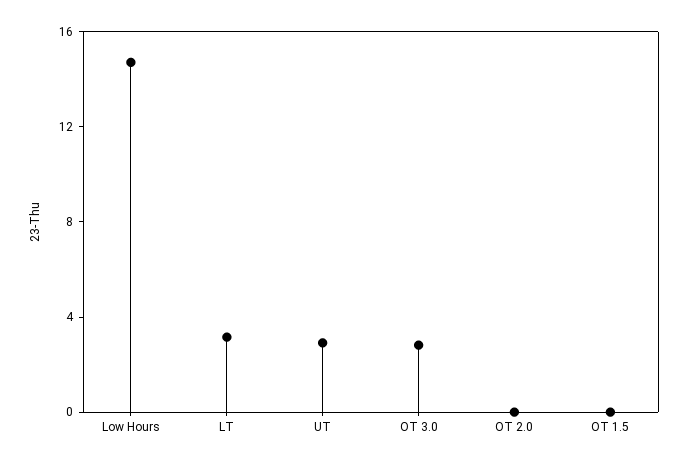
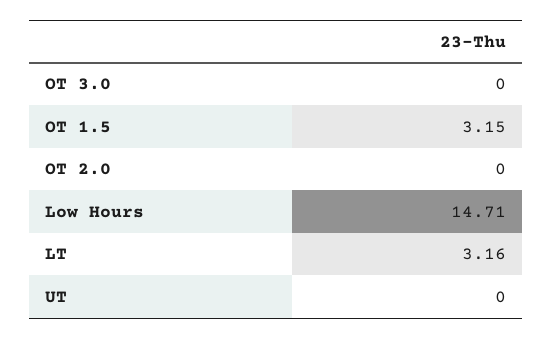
  {
    "Low Hours": 14.71,
    "LT": 3.16,
-   "UT": 3,
+   "UT": 0,
-   "OT 3.0": 3,
+   "OT 3.0": 0,
    "OT 2.0": 0,
-   "OT 1.5": 0
+   "OT 1.5": 3.15
  }

